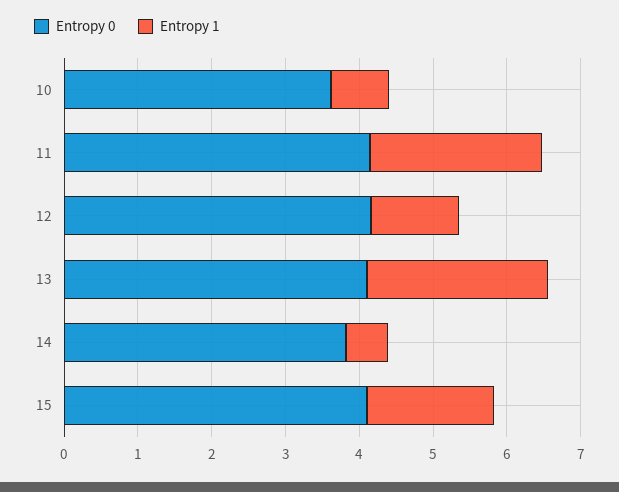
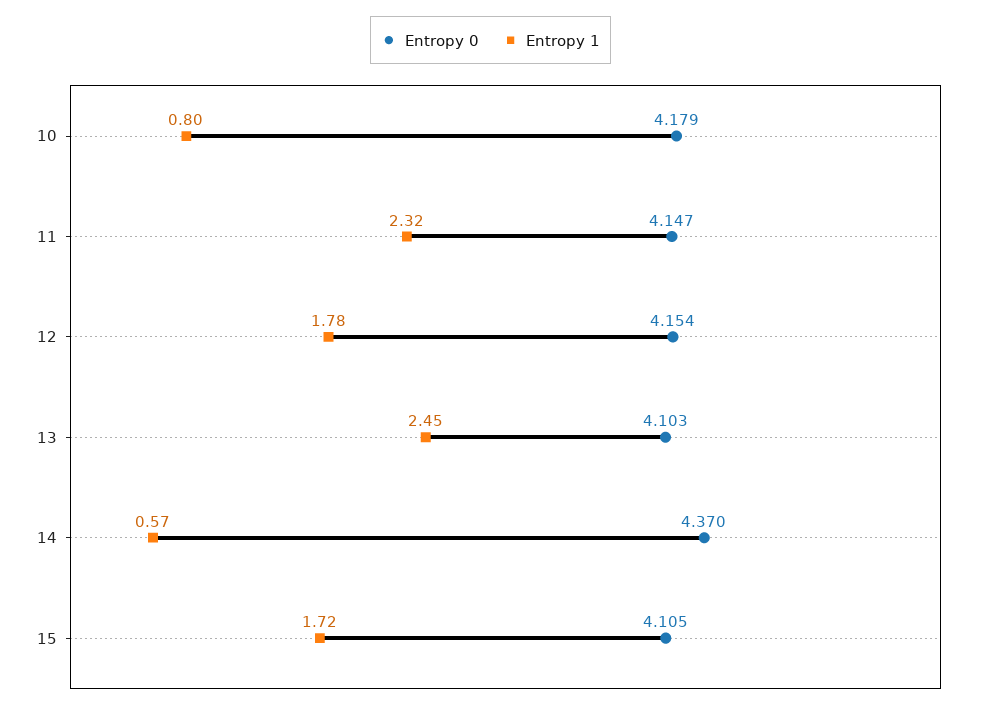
  {
    "Entropy 0": {
-     "10": 3.6,
+     "10": 4.179,
      "11": 4.147,
      "12": 4.154,
      "13": 4.103,
-     "14": 3.8,
+     "14": 4.37,
      "15": 4.105
    },
    "Entropy 1": {
      "10": 0.8,
      "11": 2.32,
-     "12": 1.2,
+     "12": 1.78,
      "13": 2.45,
      "14": 0.57,
      "15": 1.72
    }
  }

